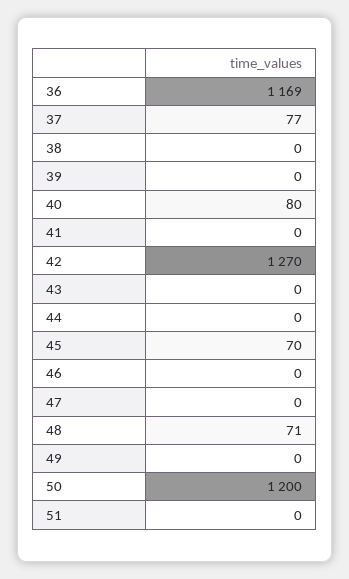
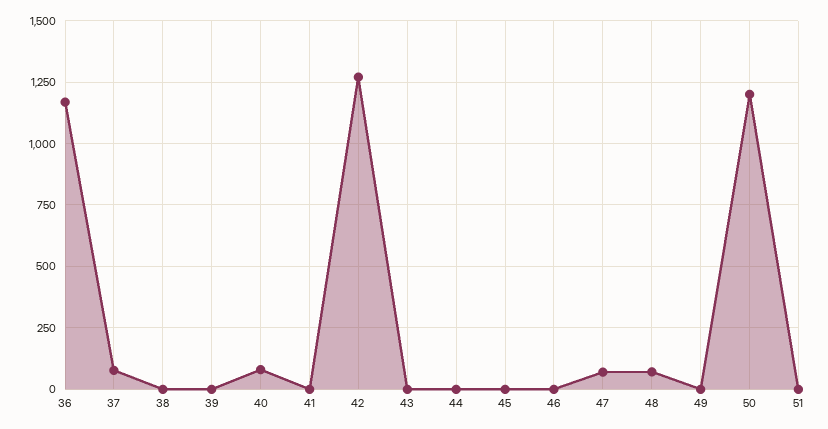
  {
    "36": 1169,
    "37": 77,
    "38": 0,
    "39": 0,
    "40": 80,
    "41": 0,
    "42": 1270,
    "43": 0,
    "44": 0,
-   "45": 70,
+   "45": 0,
    "46": 0,
-   "47": 0,
+   "47": 75,
    "48": 71,
    "49": 0,
    "50": 1200,
    "51": 0
  }

